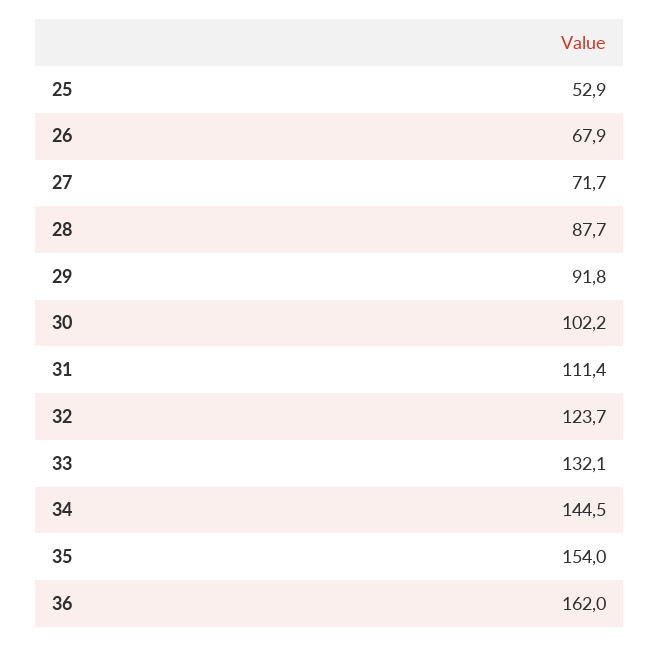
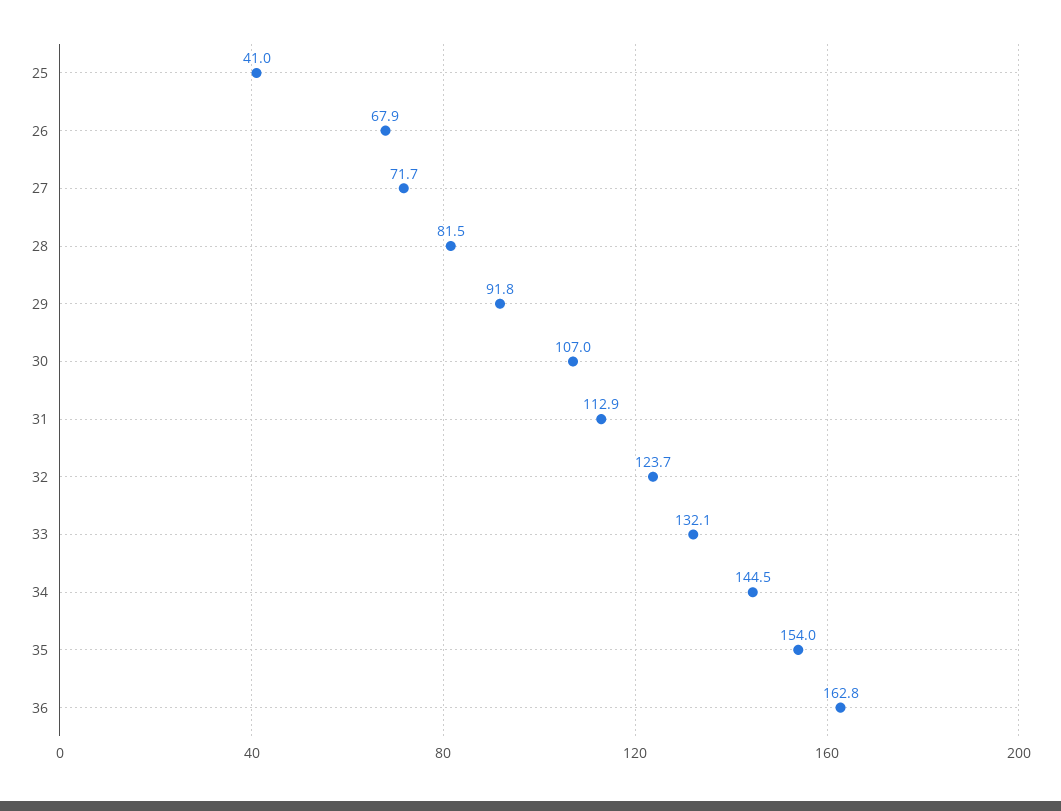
  {
-   "25": 52.9,
+   "25": 41,
    "26": 67.9,
    "27": 71.7,
-   "28": 87.7,
+   "28": 81.5,
    "29": 91.8,
-   "30": 102.2,
+   "30": 107,
-   "31": 111.4,
+   "31": 112.9,
    "32": 123.7,
    "33": 132.1,
    "34": 144.5,
    "35": 154,
-   "36": 162
+   "36": 162.8
  }

